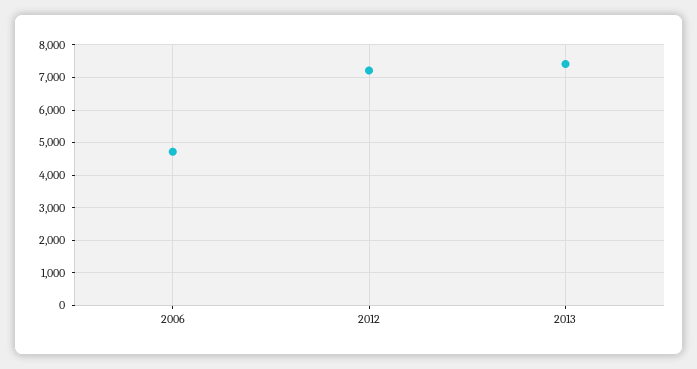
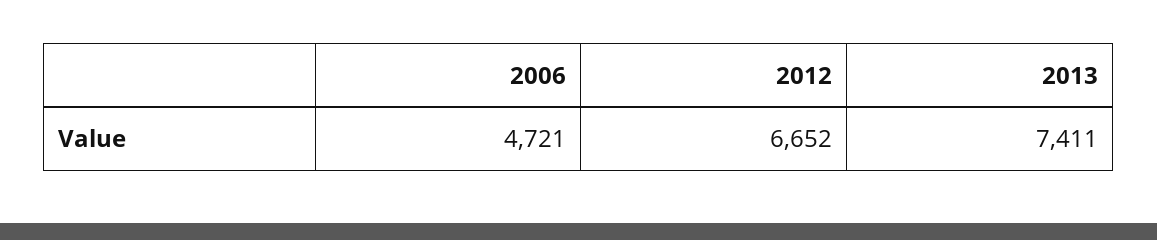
  {
    "2006": 4721,
-   "2012": 7200,
+   "2012": 6652,
    "2013": 7411
  }

